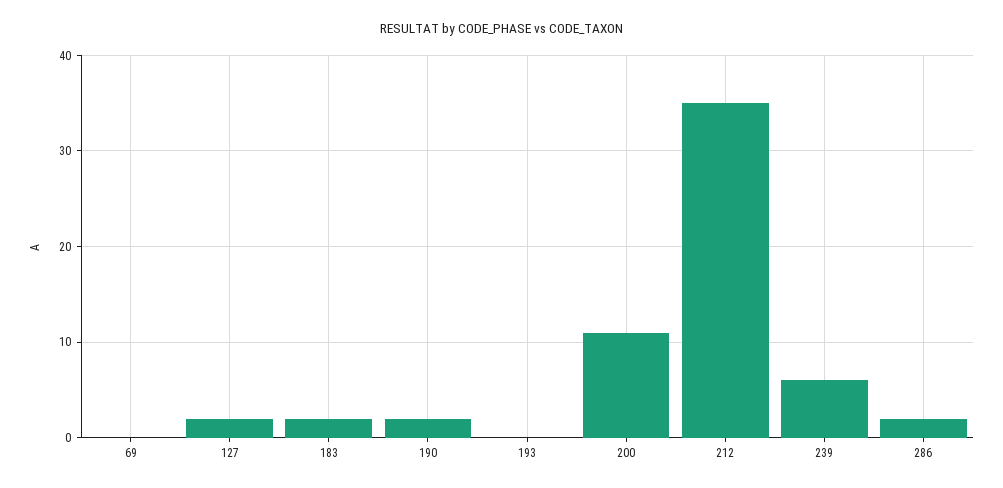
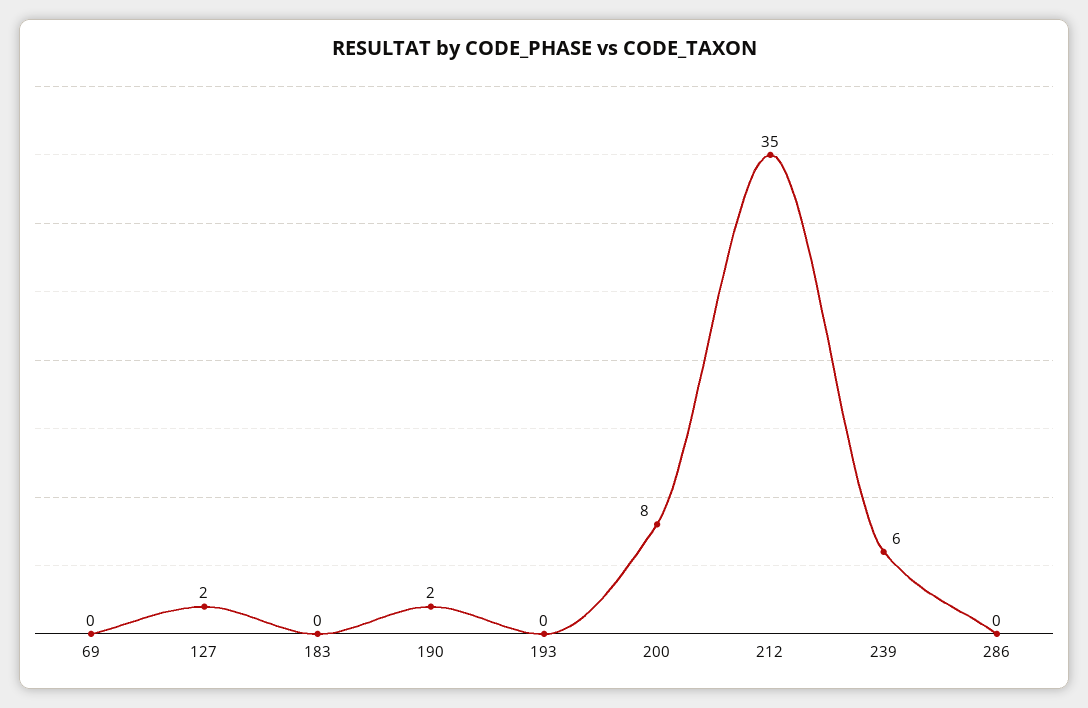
  {
    "69": 0,
    "127": 2,
-   "183": 2,
+   "183": 0,
    "190": 2,
    "193": 0,
-   "200": 11,
+   "200": 8,
    "212": 35,
    "239": 6,
-   "286": 2
+   "286": 0
  }

